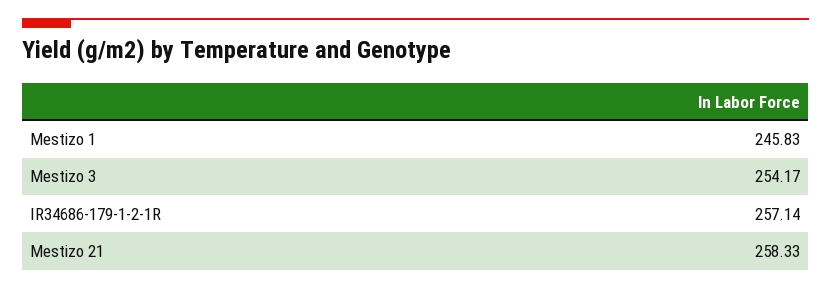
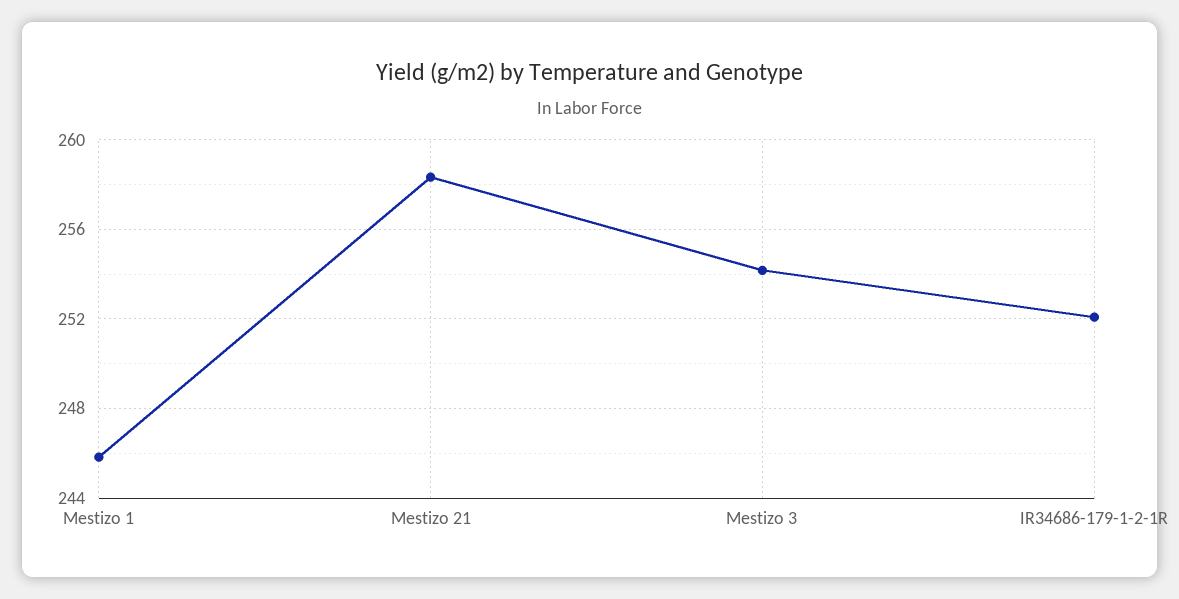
  {
    "Mestizo 1": 245.83,
    "Mestizo 3": 254.17,
-   "IR34686-179-1-2-1R": 257.14,
+   "IR34686-179-1-2-1R": 252,
    "Mestizo 21": 258.33
  }

